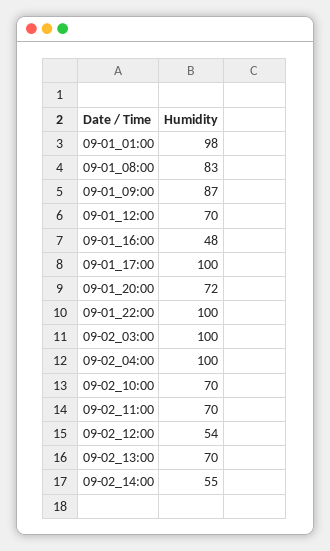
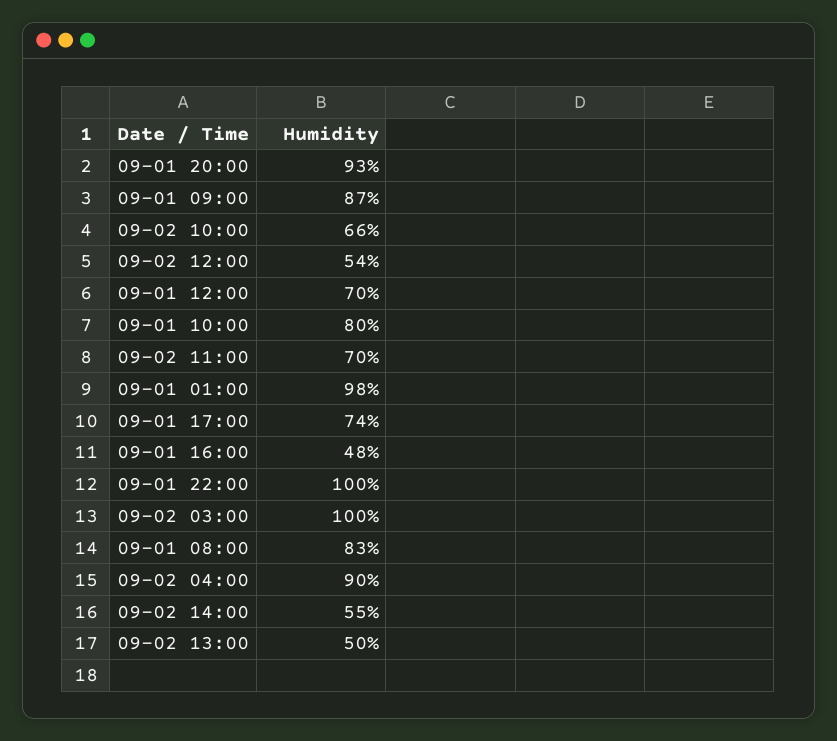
  {
    "09-01_01:00": 98,
    "09-01_08:00": 83,
    "09-01_09:00": 87,
    "09-01_12:00": 70,
    "09-01_16:00": 48,
-   "09-01_17:00": 100,
+   "09-01_17:00": 74,
-   "09-01_20:00": 72,
+   "09-01_20:00": 93,
    "09-01_22:00": 100,
    "09-02_03:00": 100,
-   "09-02_04:00": 100,
+   "09-02_04:00": 90,
-   "09-02_10:00": 70,
+   "09-02_10:00": 66,
    "09-02_11:00": 70,
    "09-02_12:00": 54,
-   "09-02_13:00": 70,
+   "09-02_13:00": 50,
-   "09-02_14:00": 55
+   "09-02_14:00": 55,
+   "09-01 10:00": 80
  }

